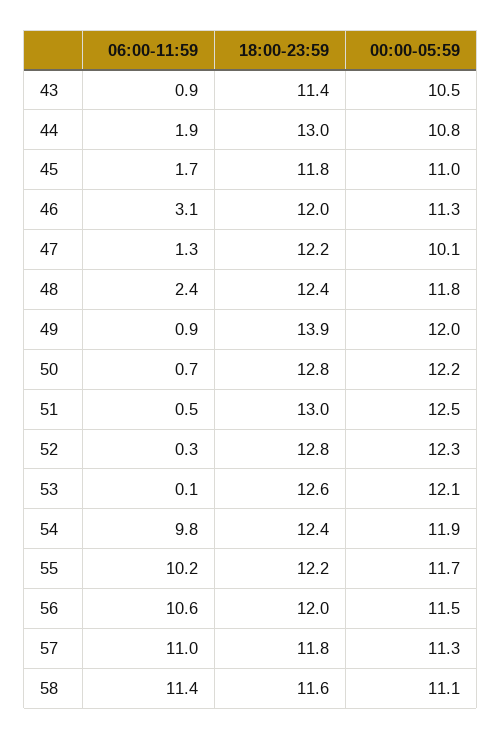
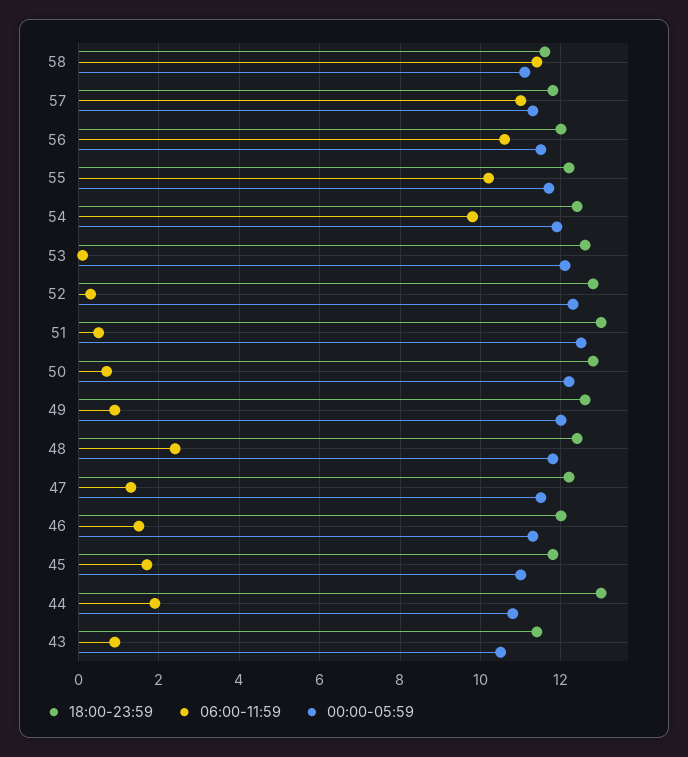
  {
    "06:00-11:59": {
      "43": 0.9,
      "44": 1.9,
      "45": 1.7,
-     "46": 3.1,
+     "46": 1.5,
      "47": 1.3,
      "48": 2.4,
      "49": 0.9,
      "50": 0.7,
      "51": 0.5,
      "52": 0.3,
      "53": 0.1,
      "54": 9.8,
      "55": 10.2,
      "56": 10.6,
      "57": 11,
      "58": 11.4
    },
    "18:00-23:59": {
      "43": 11.4,
      "44": 13,
      "45": 11.8,
      "46": 12,
      "47": 12.2,
      "48": 12.4,
-     "49": 13.9,
+     "49": 12.5,
      "50": 12.8,
      "51": 13,
      "52": 12.8,
      "53": 12.6,
      "54": 12.4,
      "55": 12.2,
      "56": 12,
      "57": 11.8,
      "58": 11.6
    },
    "00:00-05:59": {
      "43": 10.5,
      "44": 10.8,
      "45": 11,
      "46": 11.3,
-     "47": 10.1,
+     "47": 11.5,
      "48": 11.8,
      "49": 12,
      "50": 12.2,
      "51": 12.5,
      "52": 12.3,
      "53": 12.1,
      "54": 11.9,
      "55": 11.7,
      "56": 11.5,
      "57": 11.3,
      "58": 11.1
    }
  }

